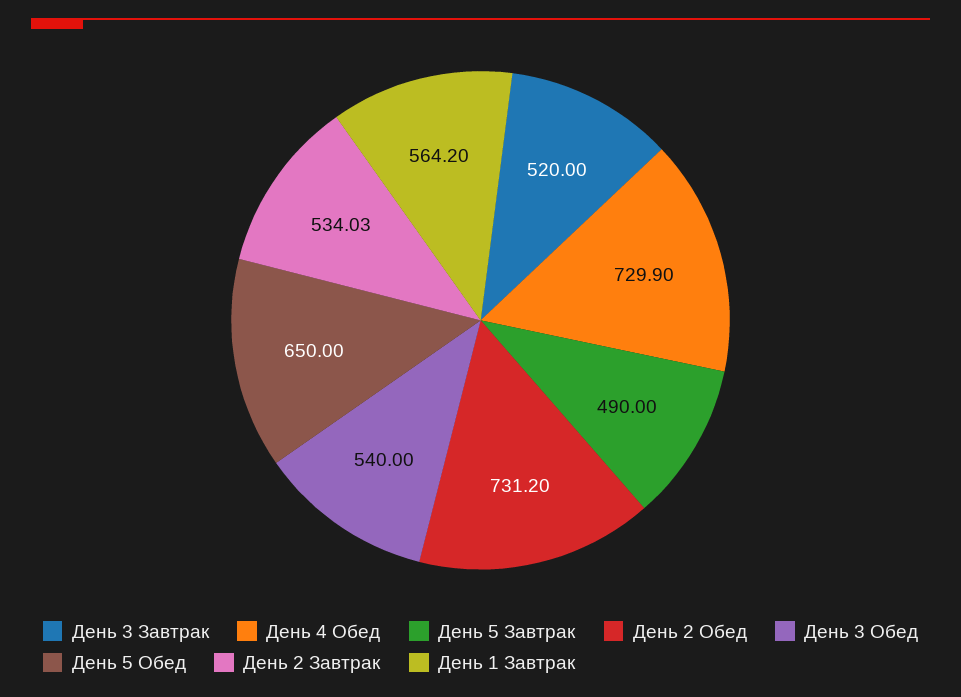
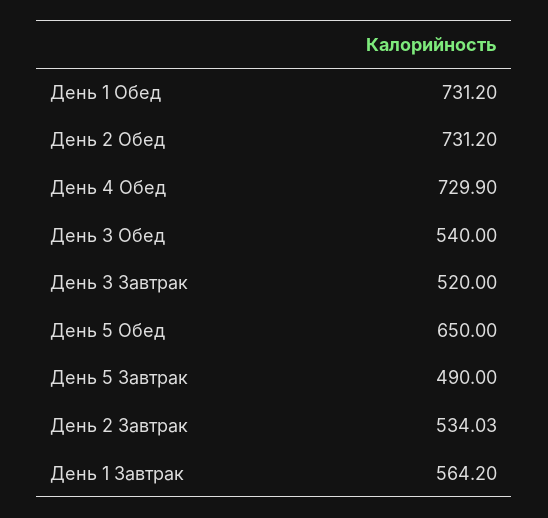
  {
    "День 3 Завтрак": 520,
    "День 4 Обед": 729.9,
    "День 5 Завтрак": 490,
    "День 2 Обед": 731.2,
    "День 3 Обед": 540,
    "День 5 Обед": 650,
    "День 2 Завтрак": 534.03,
-   "День 1 Завтрак": 564.2
+   "День 1 Завтрак": 564.2,
+   "День 1 Обед": 731.2
  }

